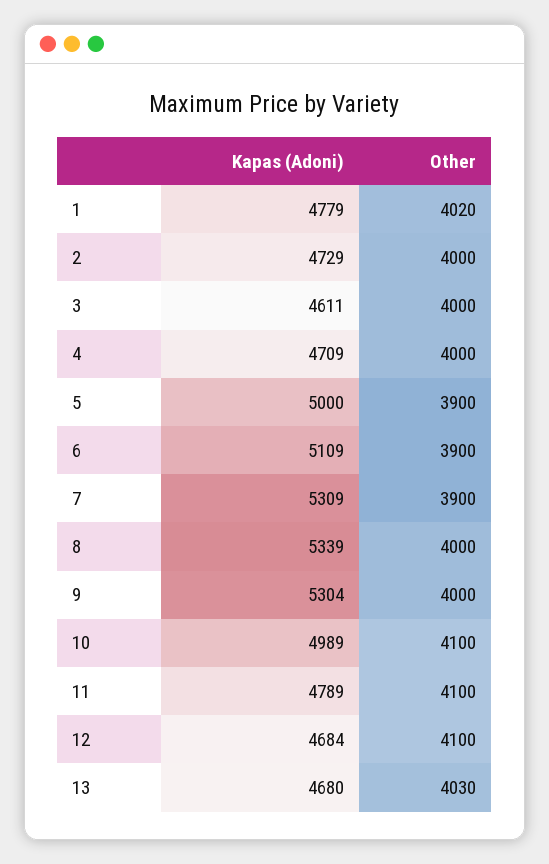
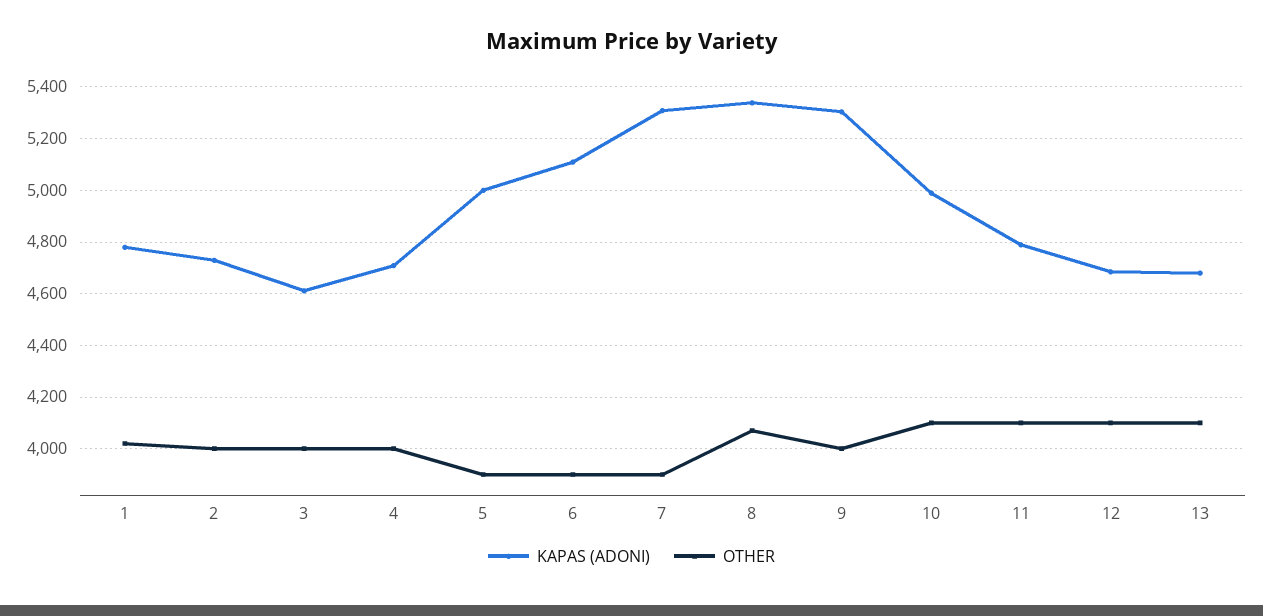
  {
    "Kapas (Adoni)": {
      "1": 4779,
      "2": 4729,
      "3": 4611,
      "4": 4709,
      "5": 5000,
      "6": 5109,
      "7": 5309,
      "8": 5339,
      "9": 5304,
      "10": 4989,
      "11": 4789,
      "12": 4684,
      "13": 4680
    },
    "Other": {
      "1": 4020,
      "2": 4000,
      "3": 4000,
      "4": 4000,
      "5": 3900,
      "6": 3900,
      "7": 3900,
-     "8": 4000,
+     "8": 4075,
      "9": 4000,
      "10": 4100,
      "11": 4100,
      "12": 4100,
-     "13": 4030
+     "13": 4100
    }
  }

